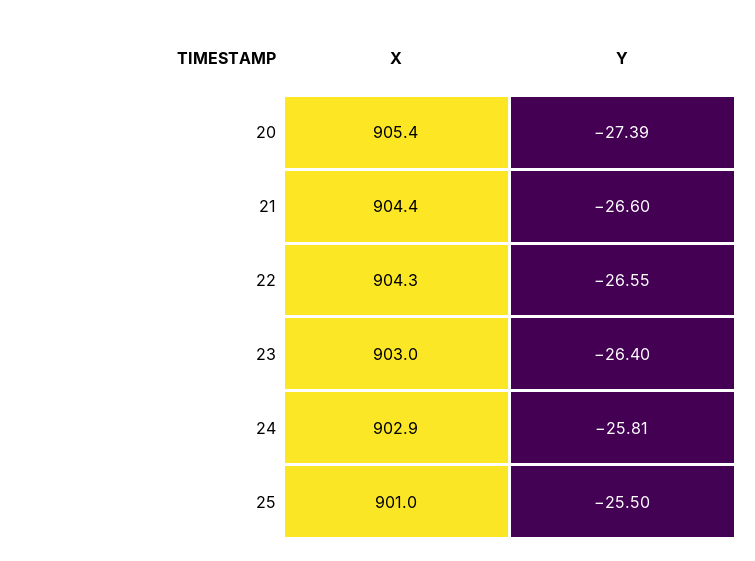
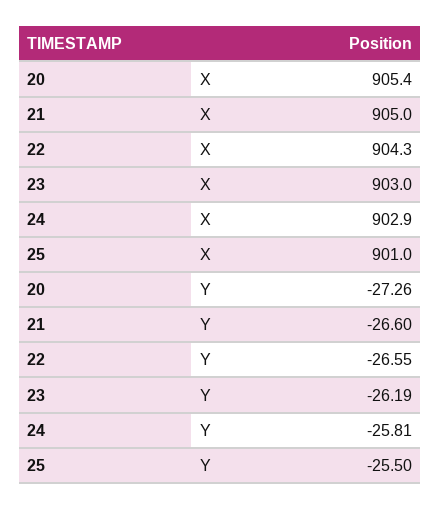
  {
    "X": {
      "20": 905.4,
-     "21": 904.4,
+     "21": 905,
      "22": 904.3,
      "23": 903,
      "24": 902.9,
      "25": 901
    },
    "Y": {
-     "20": -27.39,
+     "20": -27.26,
      "21": -26.6,
      "22": -26.55,
-     "23": -26.4,
+     "23": -26.19,
      "24": -25.81,
      "25": -25.5
    }
  }

